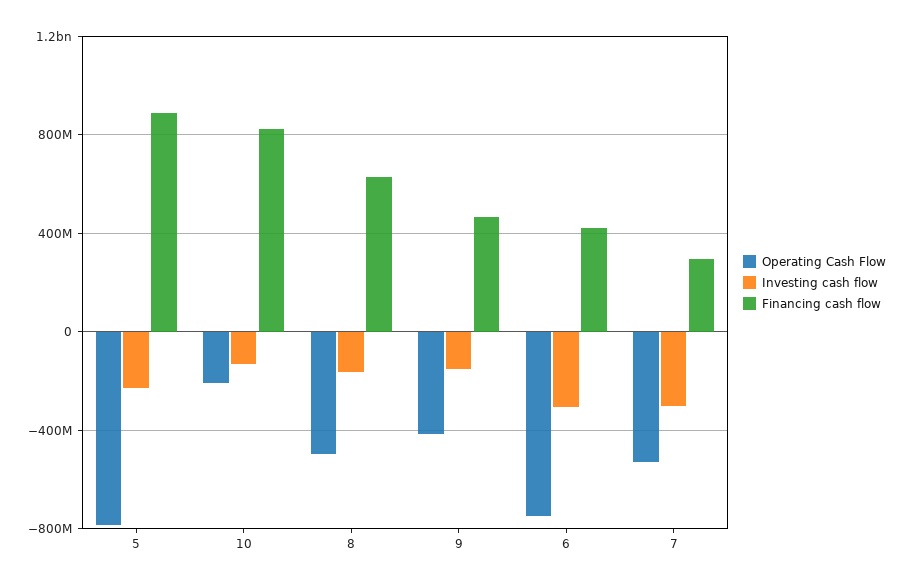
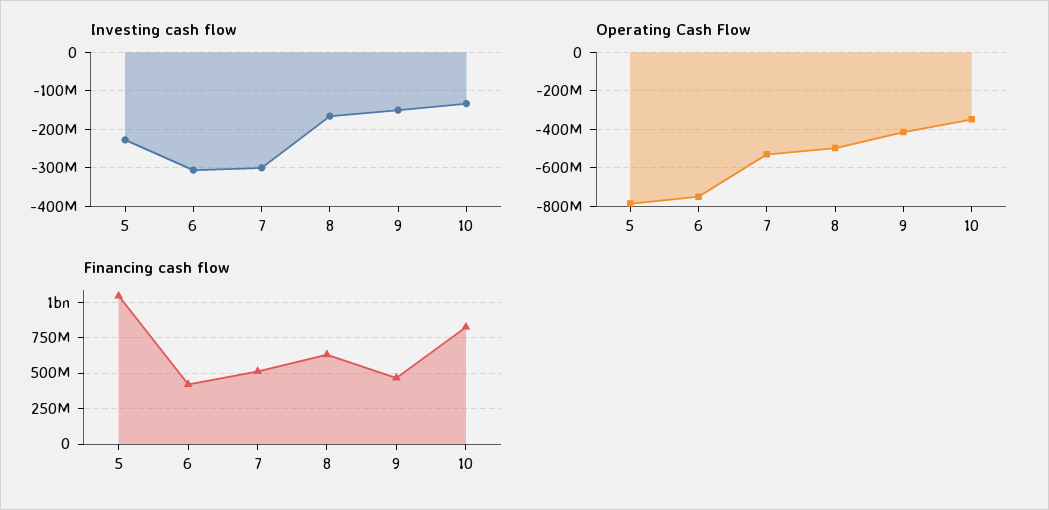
  {
    "Operating Cash Flow": {
      "5": -800000000,
-     "10": -200000000,
+     "10": -350000000,
      "8": -500000000,
      "9": -400000000,
      "6": -750000000,
      "7": -550000000
    },
    "Investing cash flow": {
      "5": -220000000,
      "10": -140000000,
      "8": -160000000,
      "9": -160000000,
      "6": -300000000,
      "7": -300000000
    },
    "Financing cash flow": {
-     "5": 900000000,
+     "5": 1050000000,
      "10": 800000000,
      "8": 650000000,
      "9": 450000000,
      "6": 400000000,
-     "7": 300000000
+     "7": 500000000
    }
  }

